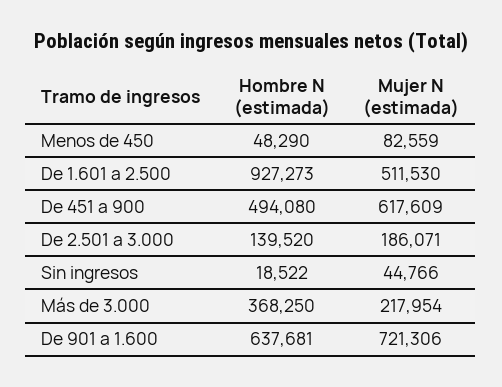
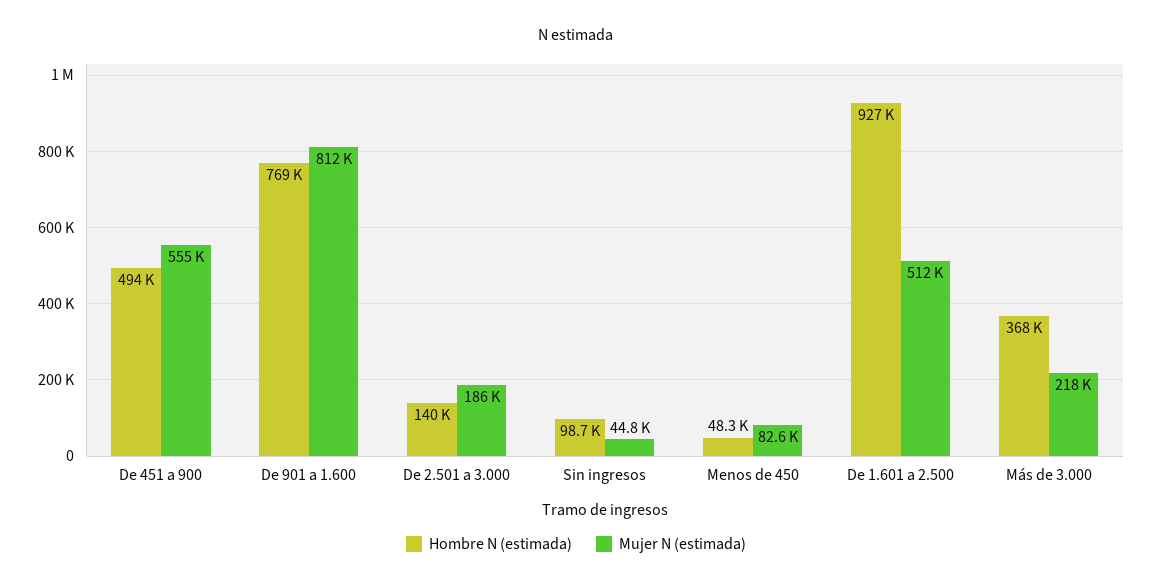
  {
    "Hombre N (estimada)": {
      "Menos de 450": 48290,
      "De 1.601 a 2.500": 927273,
      "De 451 a 900": 494080,
      "De 2.501 a 3.000": 139520,
-     "Sin ingresos": 18522,
+     "Sin ingresos": 98700,
      "Más de 3.000": 368250,
-     "De 901 a 1.600": 637681
+     "De 901 a 1.600": 769000
    },
    "Mujer N (estimada)": {
      "Menos de 450": 82559,
      "De 1.601 a 2.500": 511530,
-     "De 451 a 900": 617609,
+     "De 451 a 900": 555000,
      "De 2.501 a 3.000": 186071,
      "Sin ingresos": 44766,
      "Más de 3.000": 217954,
-     "De 901 a 1.600": 721306
+     "De 901 a 1.600": 812000
    }
  }

